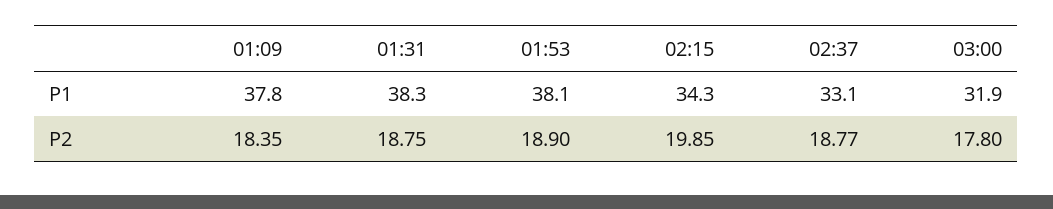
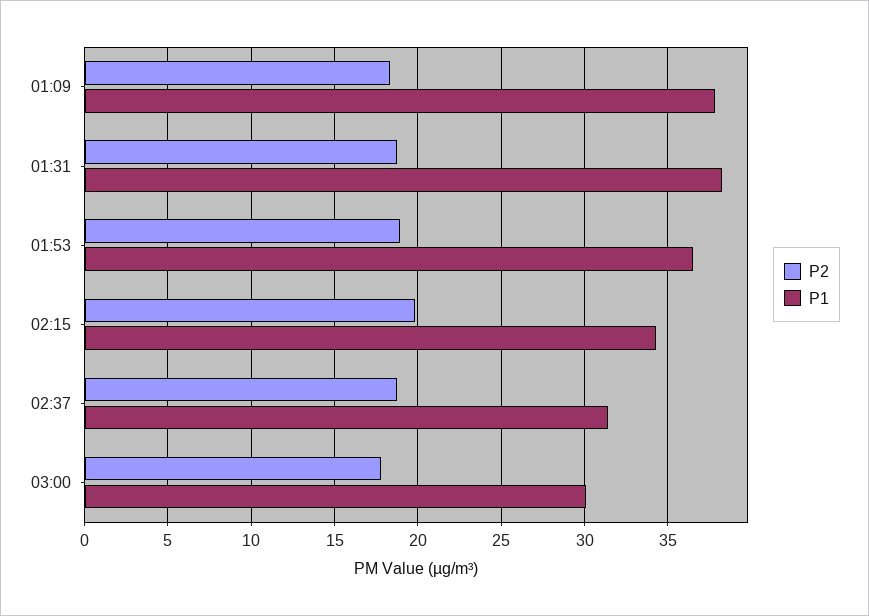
  {
    "P1": {
      "01:09": 37.8,
      "01:31": 38.3,
-     "01:53": 38.1,
+     "01:53": 36.5,
      "02:15": 34.3,
-     "02:37": 33.1,
+     "02:37": 31.5,
-     "03:00": 31.9
+     "03:00": 30
    },
    "P2": {
      "01:09": 18.35,
      "01:31": 18.75,
      "01:53": 18.9,
      "02:15": 19.85,
      "02:37": 18.77,
      "03:00": 17.8
    }
  }

